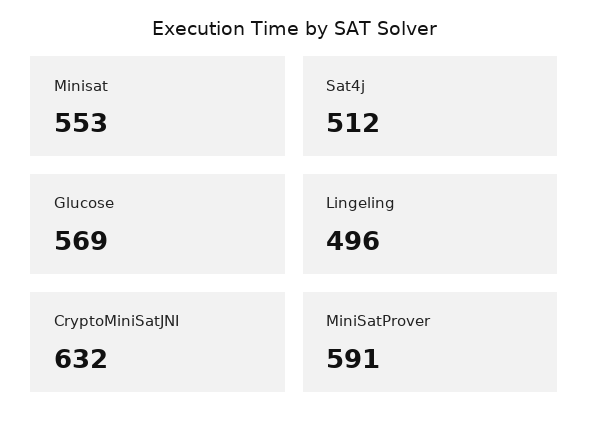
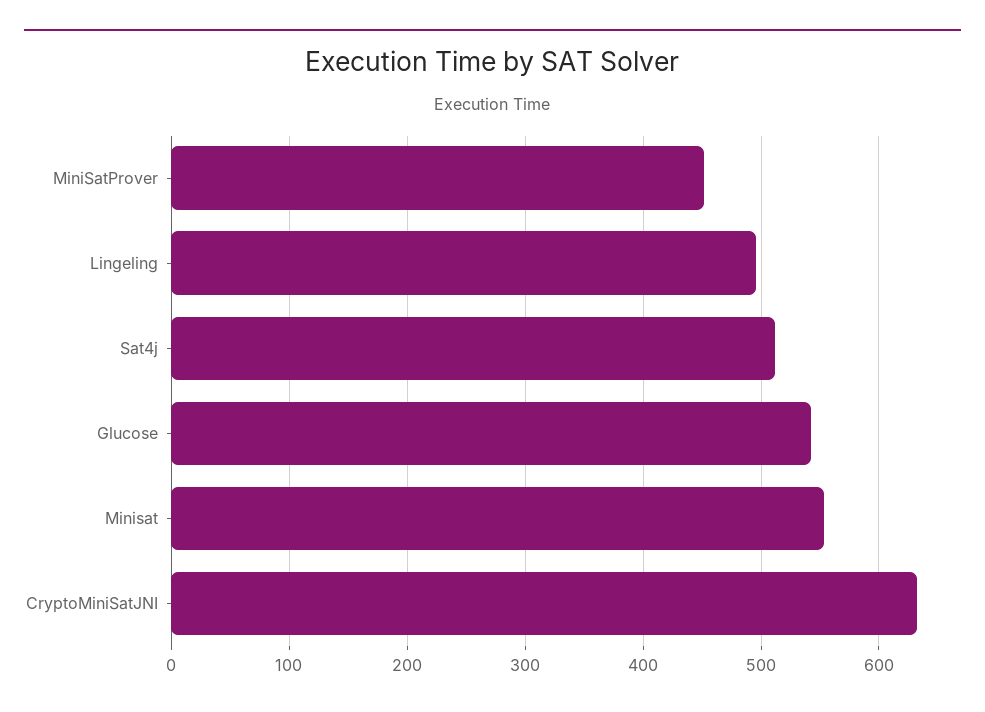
  {
    "Minisat": 553,
    "Sat4j": 512,
-   "Glucose": 569,
+   "Glucose": 540,
    "Lingeling": 496,
    "CryptoMiniSatJNI": 632,
-   "MiniSatProver": 591
+   "MiniSatProver": 450
  }

